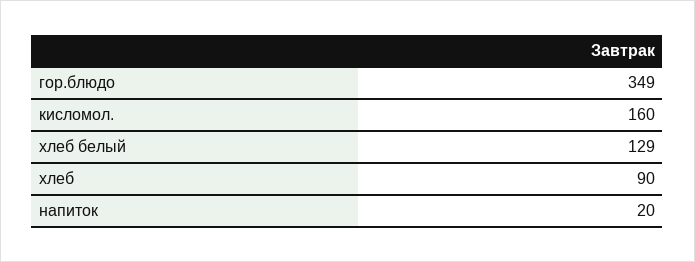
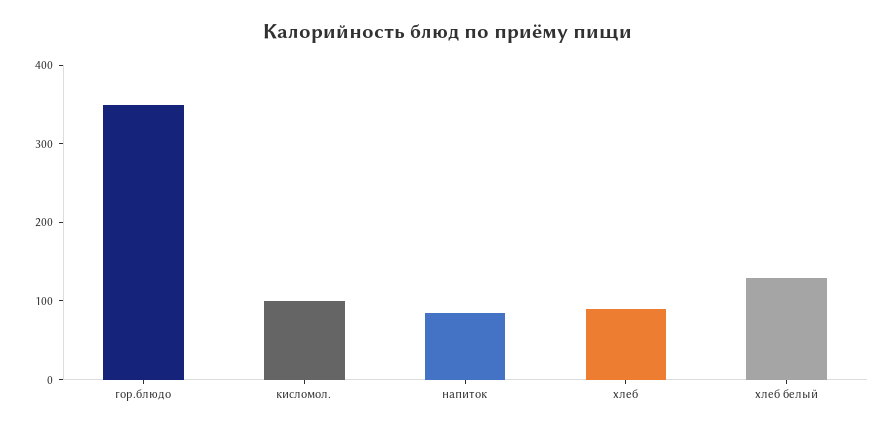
  {
    "гор.блюдо": 349,
-   "кисломол.": 160,
+   "кисломол.": 100,
    "хлеб белый": 129,
    "хлеб": 90,
-   "напиток": 20
+   "напиток": 80
  }

